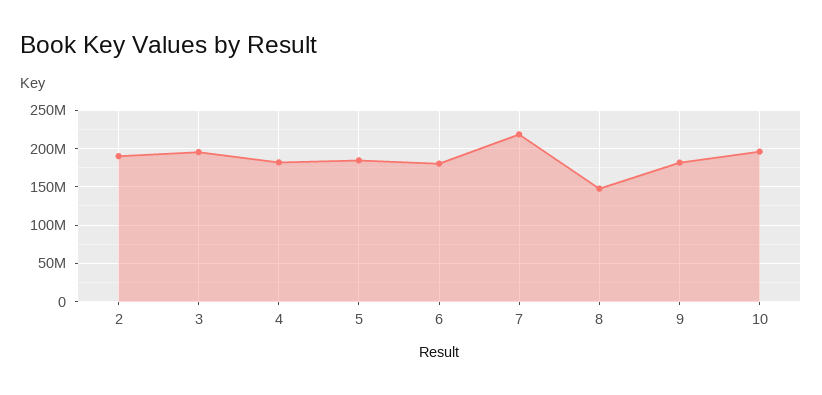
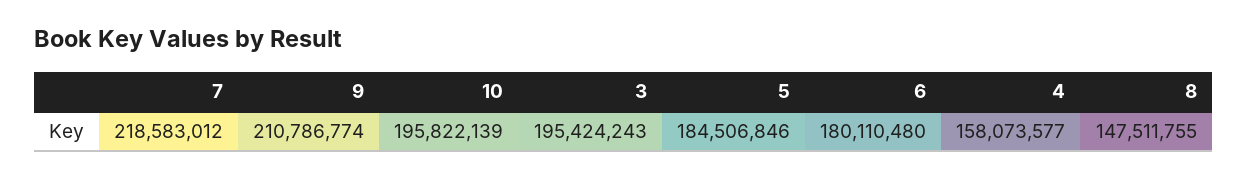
  {
-   "2": 190000000,
    "3": 195424243,
-   "4": 180000000,
+   "4": 158073577,
    "5": 184506846,
    "6": 180110480,
    "7": 218583012,
    "8": 147511755,
-   "9": 180000000,
+   "9": 210786774,
    "10": 195822139
  }

